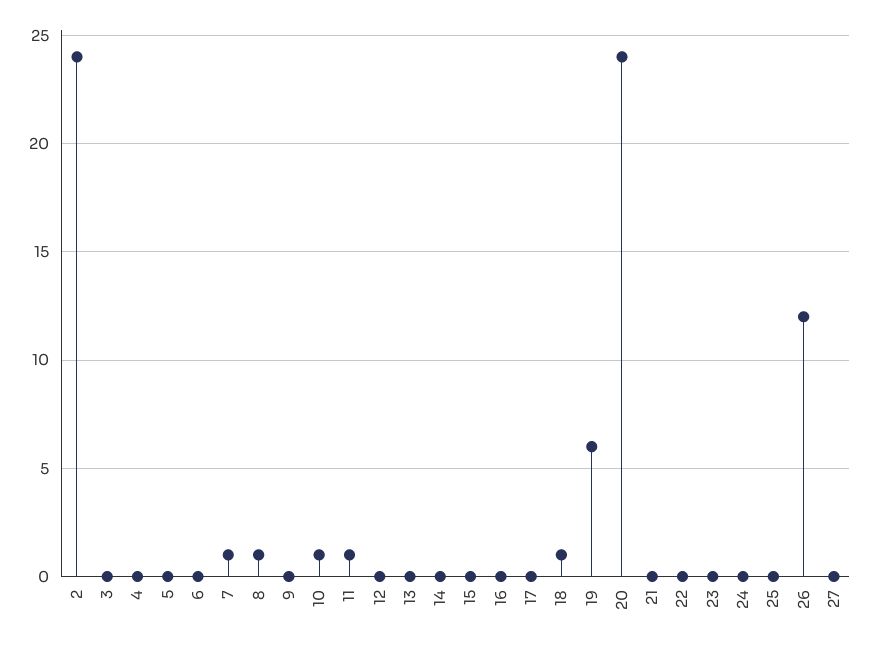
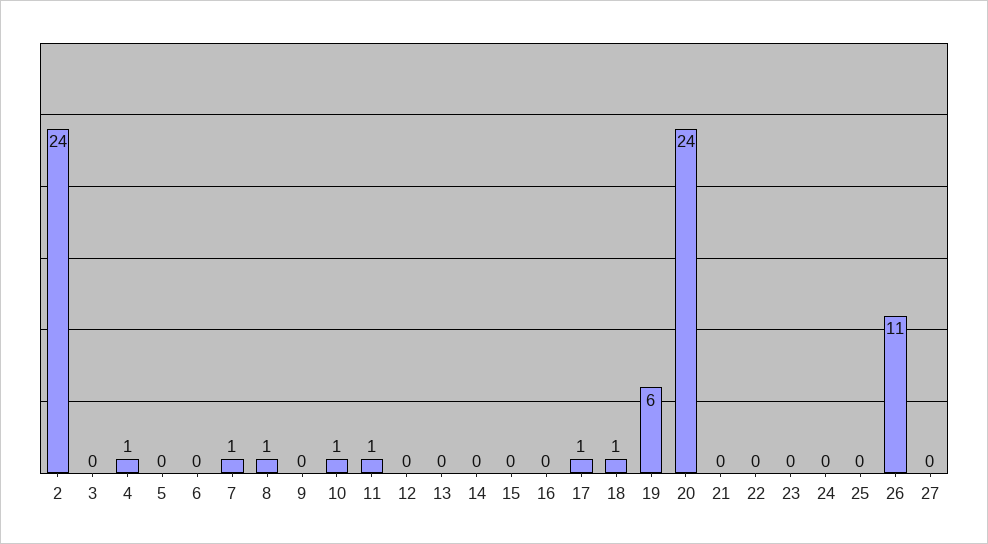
  {
    "2": 24,
    "3": 0,
-   "4": 0,
+   "4": 1,
    "5": 0,
    "6": 0,
    "7": 1,
    "8": 1,
    "9": 0,
    "10": 1,
    "11": 1,
    "12": 0,
    "13": 0,
    "14": 0,
    "15": 0,
    "16": 0,
-   "17": 0,
+   "17": 1,
    "18": 1,
    "19": 6,
    "20": 24,
    "21": 0,
    "22": 0,
    "23": 0,
    "24": 0,
    "25": 0,
-   "26": 12,
+   "26": 11,
    "27": 0
  }

